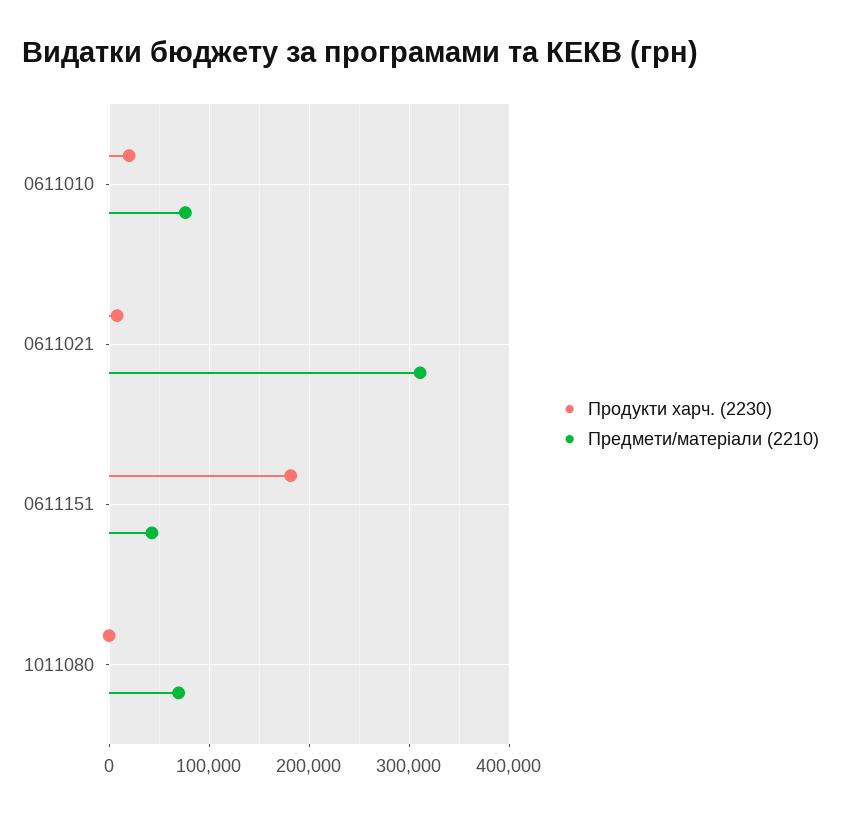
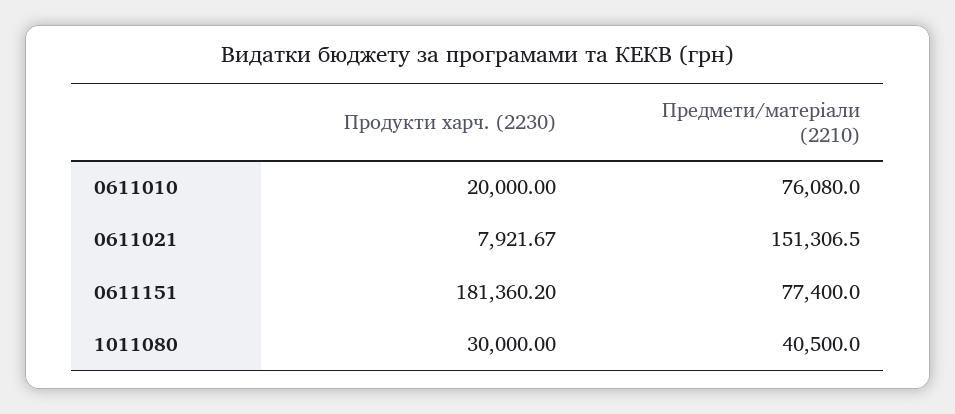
  {
    "Продукти харч. (2230)": {
      "0611010": 20000,
      "0611021": 7921.67,
      "0611151": 181360.2,
-     "1011080": 0
+     "1011080": 30000
    },
    "Предмети/матеріали (2210)": {
      "0611010": 76080,
-     "0611021": 310000,
+     "0611021": 151306.5,
-     "0611151": 40000,
+     "0611151": 77400,
-     "1011080": 70000
+     "1011080": 40500
    }
  }

